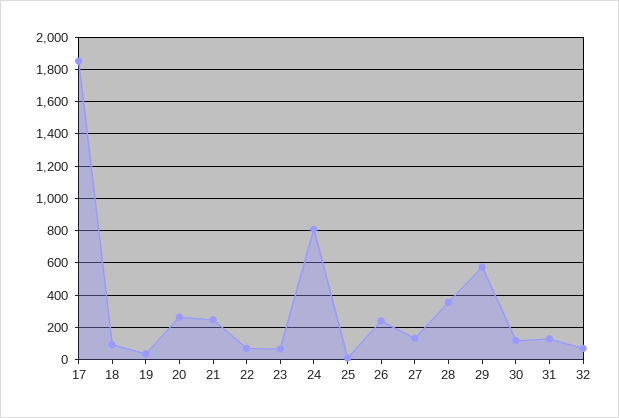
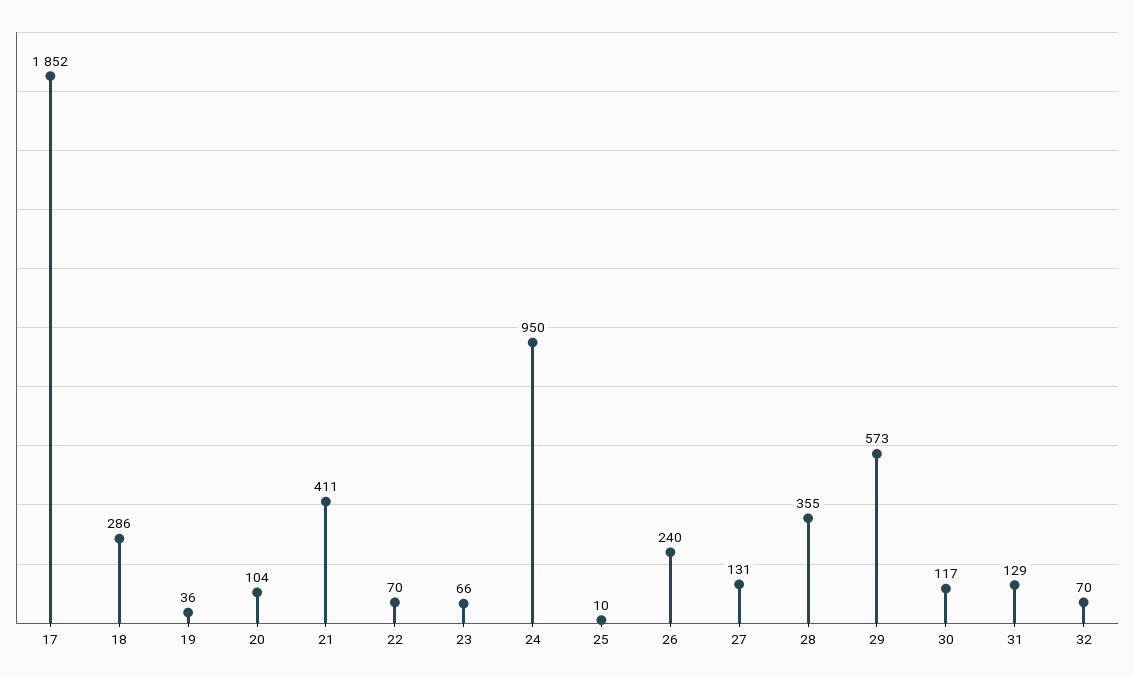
  {
    "17": 1852,
-   "18": 100,
+   "18": 286,
    "19": 36,
-   "20": 250,
+   "20": 104,
-   "21": 250,
+   "21": 411,
    "22": 70,
    "23": 66,
-   "24": 800,
+   "24": 950,
    "25": 10,
    "26": 240,
    "27": 131,
    "28": 355,
    "29": 573,
    "30": 117,
    "31": 129,
    "32": 70
  }

